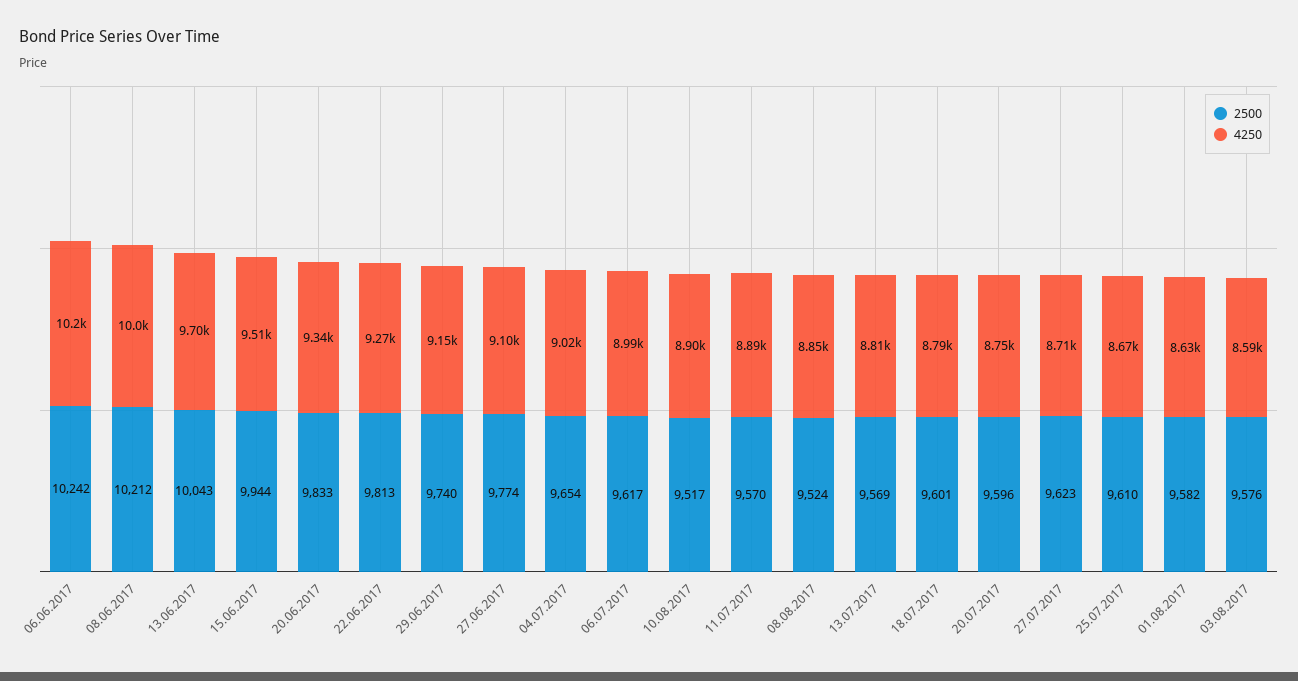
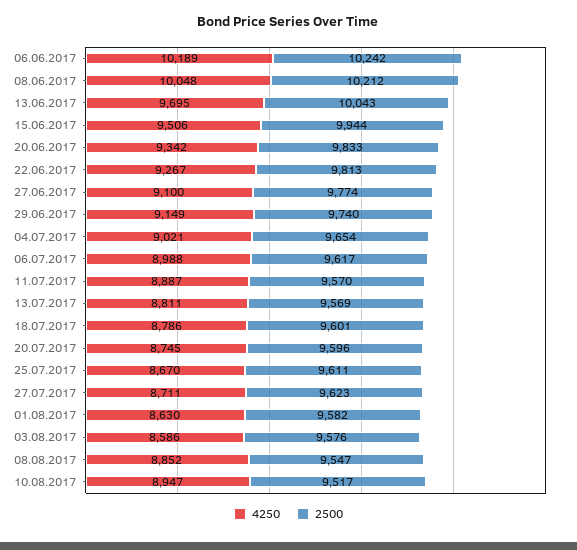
  {
    "2500": {
      "06.06.2017": 10242,
      "08.06.2017": 10212,
      "13.06.2017": 10043,
      "15.06.2017": 9944,
      "20.06.2017": 9833,
      "22.06.2017": 9813,
      "29.06.2017": 9740,
      "27.06.2017": 9774,
      "04.07.2017": 9654,
      "06.07.2017": 9617,
      "10.08.2017": 9517,
      "11.07.2017": 9570,
-     "08.08.2017": 9524,
+     "08.08.2017": 9547,
      "13.07.2017": 9569,
      "18.07.2017": 9601,
      "20.07.2017": 9596,
      "27.07.2017": 9623,
-     "25.07.2017": 9610,
+     "25.07.2017": 9611,
      "01.08.2017": 9582,
      "03.08.2017": 9576
    },
    "4250": {
      "06.06.2017": 10189,
      "08.06.2017": 10048,
      "13.06.2017": 9695,
      "15.06.2017": 9506,
      "20.06.2017": 9342,
      "22.06.2017": 9267,
      "29.06.2017": 9149,
      "27.06.2017": 9100,
      "04.07.2017": 9021,
      "06.07.2017": 8988,
-     "10.08.2017": 8900,
+     "10.08.2017": 8947,
      "11.07.2017": 8887,
      "08.08.2017": 8852,
      "13.07.2017": 8811,
      "18.07.2017": 8786,
      "20.07.2017": 8745,
      "27.07.2017": 8711,
      "25.07.2017": 8670,
      "01.08.2017": 8630,
      "03.08.2017": 8586
    }
  }

